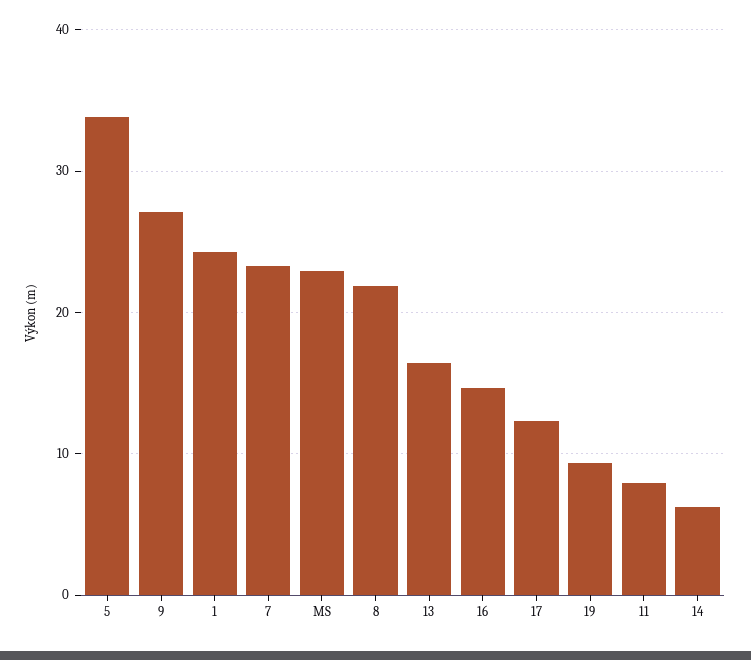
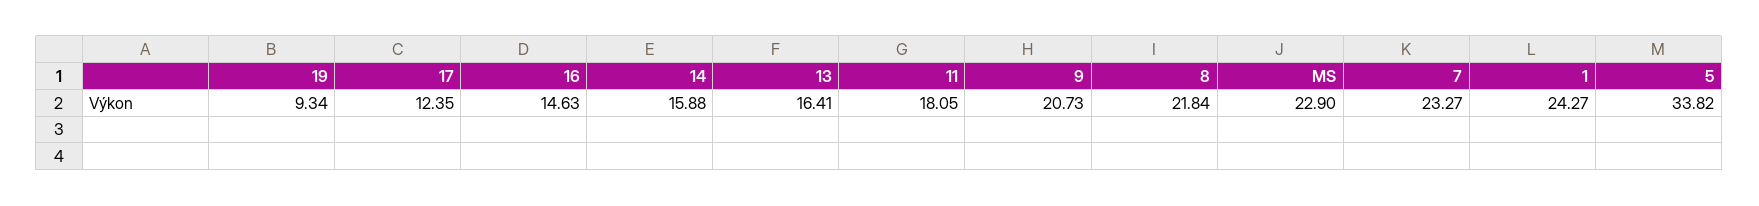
  {
    "5": 33.82,
-   "9": 27,
+   "9": 20.73,
    "1": 24.27,
    "7": 23.27,
    "MS": 22.9,
    "8": 21.84,
    "13": 16.41,
    "16": 14.63,
    "17": 12.35,
    "19": 9.34,
-   "11": 8,
+   "11": 18.05,
-   "14": 6
+   "14": 15.88
  }

